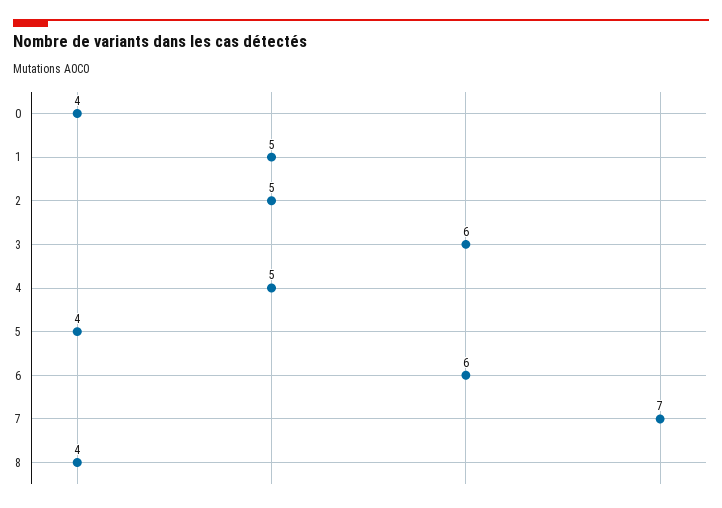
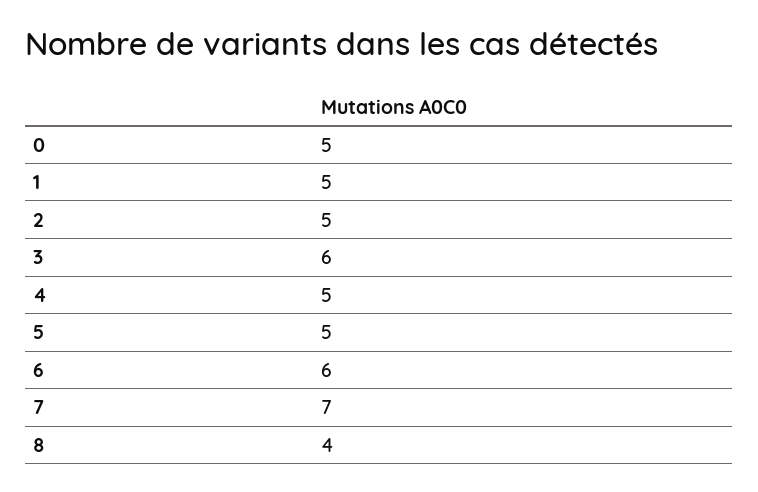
  {
-   "0": 4,
+   "0": 5,
    "1": 5,
    "2": 5,
    "3": 6,
    "4": 5,
-   "5": 4,
+   "5": 5,
    "6": 6,
    "7": 7,
    "8": 4
  }

